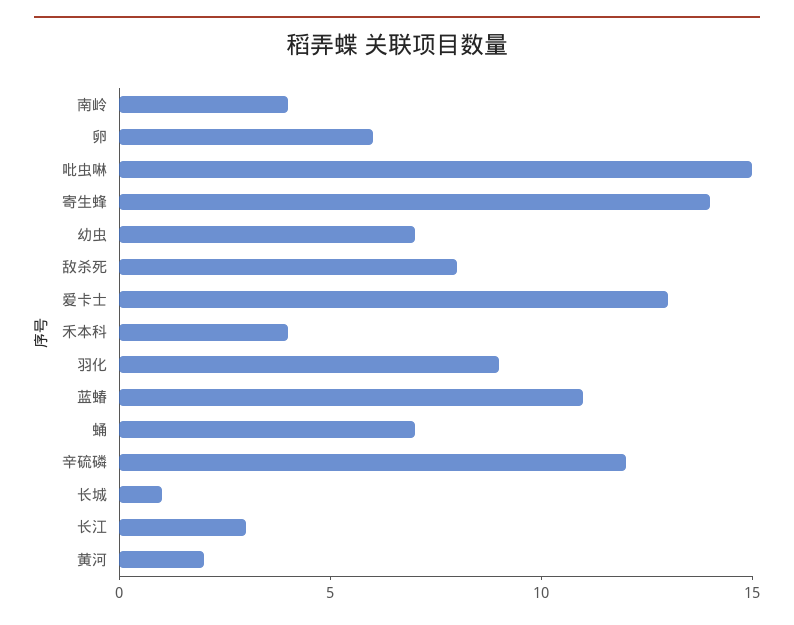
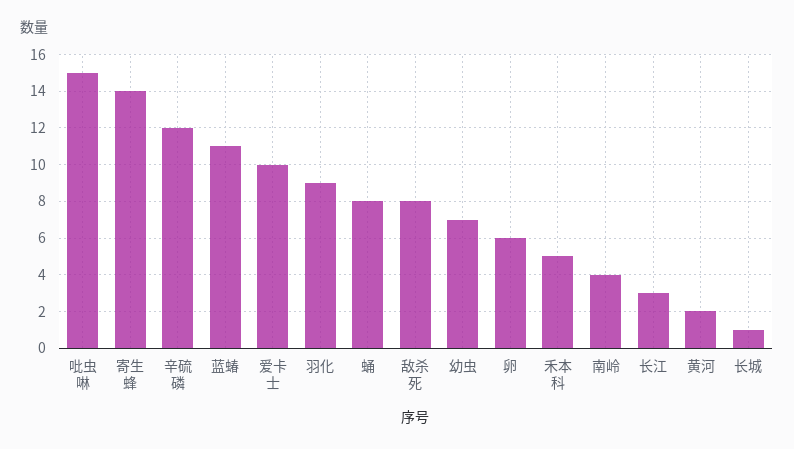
  {
    "南岭": 4,
    "卵": 6,
    "吡虫啉": 15,
    "寄生蜂": 14,
    "幼虫": 7,
    "敌杀死": 8,
-   "爱卡士": 13,
+   "爱卡士": 10,
-   "禾本科": 4,
+   "禾本科": 5,
    "羽化": 9,
    "蓝蝽": 11,
-   "蛹": 7,
+   "蛹": 8,
    "辛硫磷": 12,
    "长城": 1,
    "长江": 3,
    "黄河": 2
  }

